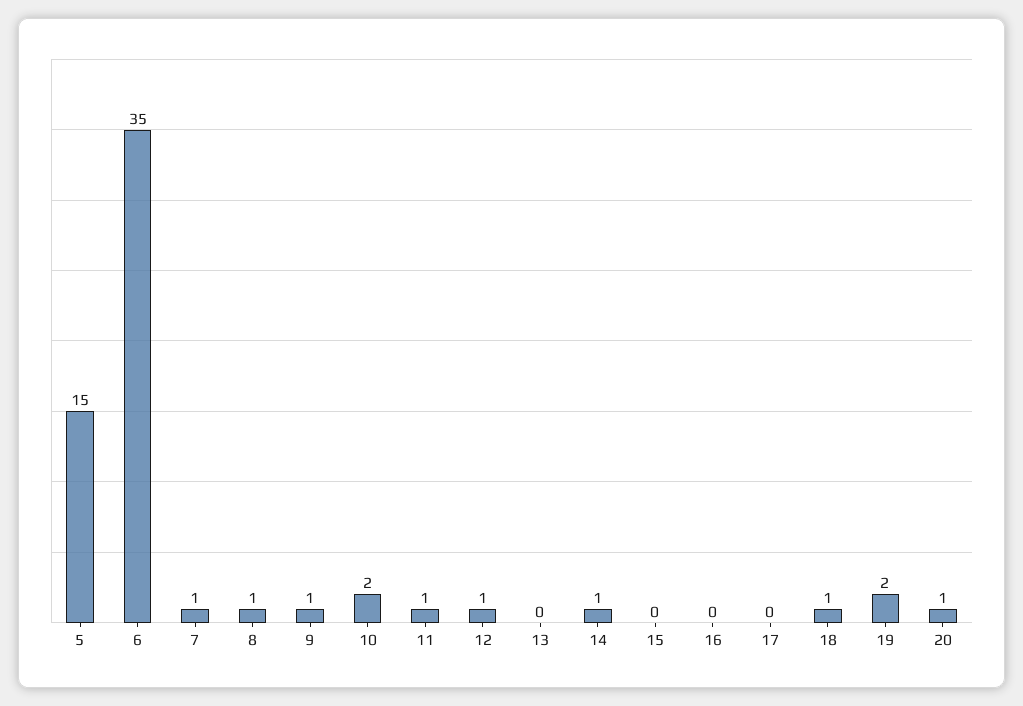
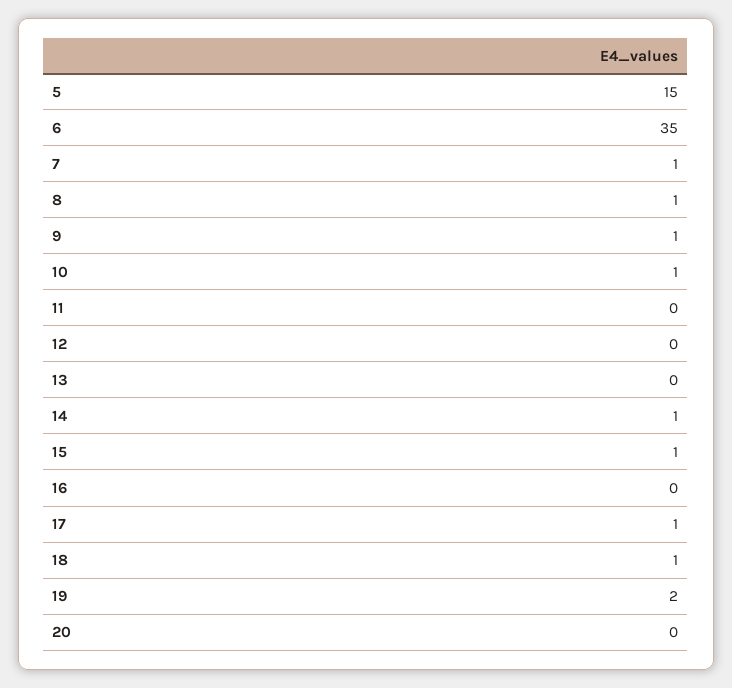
  {
    "5": 15,
    "6": 35,
    "7": 1,
    "8": 1,
    "9": 1,
-   "10": 2,
+   "10": 1,
-   "11": 1,
+   "11": 0,
-   "12": 1,
+   "12": 0,
    "13": 0,
    "14": 1,
-   "15": 0,
+   "15": 1,
    "16": 0,
-   "17": 0,
+   "17": 1,
    "18": 1,
    "19": 2,
-   "20": 1
+   "20": 0
  }

